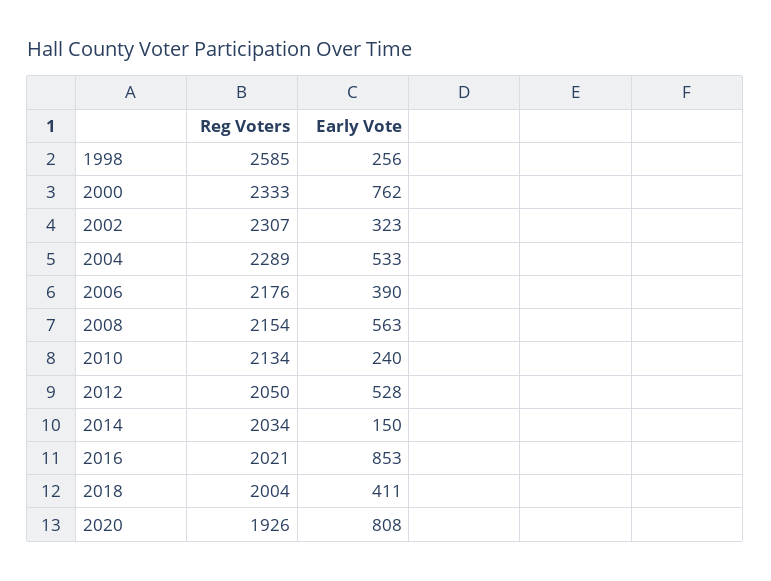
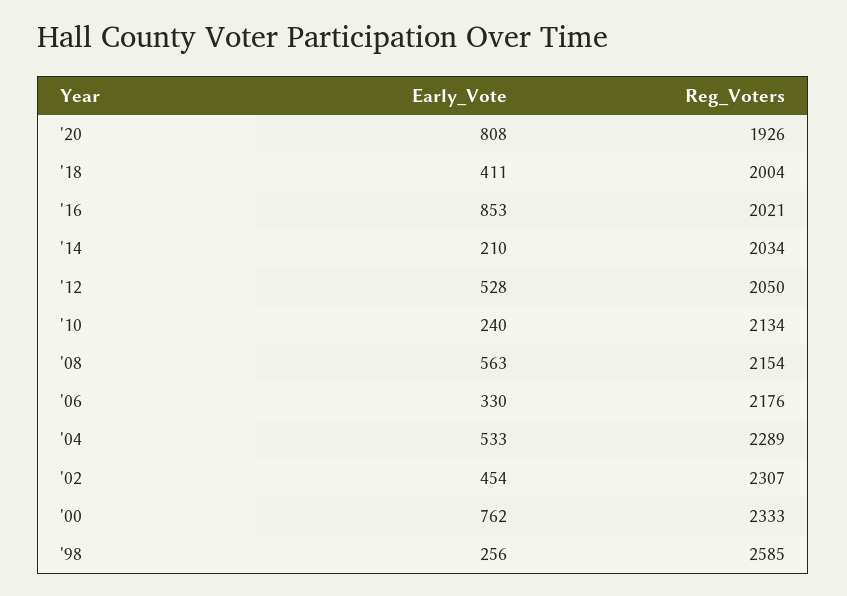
  {
    "Reg Voters": {
      "1998": 2585,
      "2000": 2333,
      "2002": 2307,
      "2004": 2289,
      "2006": 2176,
      "2008": 2154,
      "2010": 2134,
      "2012": 2050,
      "2014": 2034,
      "2016": 2021,
      "2018": 2004,
      "2020": 1926
    },
    "Early Vote": {
      "1998": 256,
      "2000": 762,
-     "2002": 323,
+     "2002": 454,
      "2004": 533,
-     "2006": 390,
+     "2006": 330,
      "2008": 563,
      "2010": 240,
      "2012": 528,
-     "2014": 150,
+     "2014": 210,
      "2016": 853,
      "2018": 411,
      "2020": 808
    }
  }

